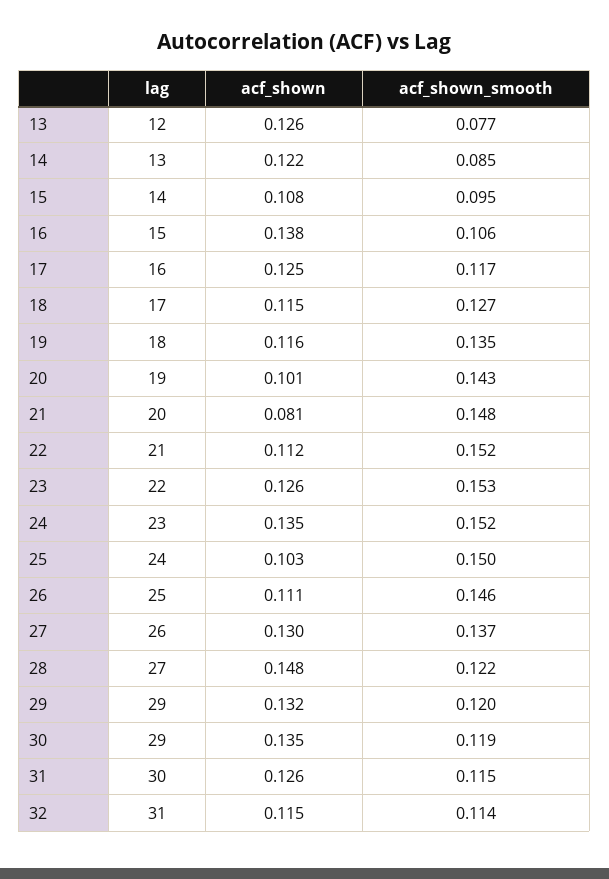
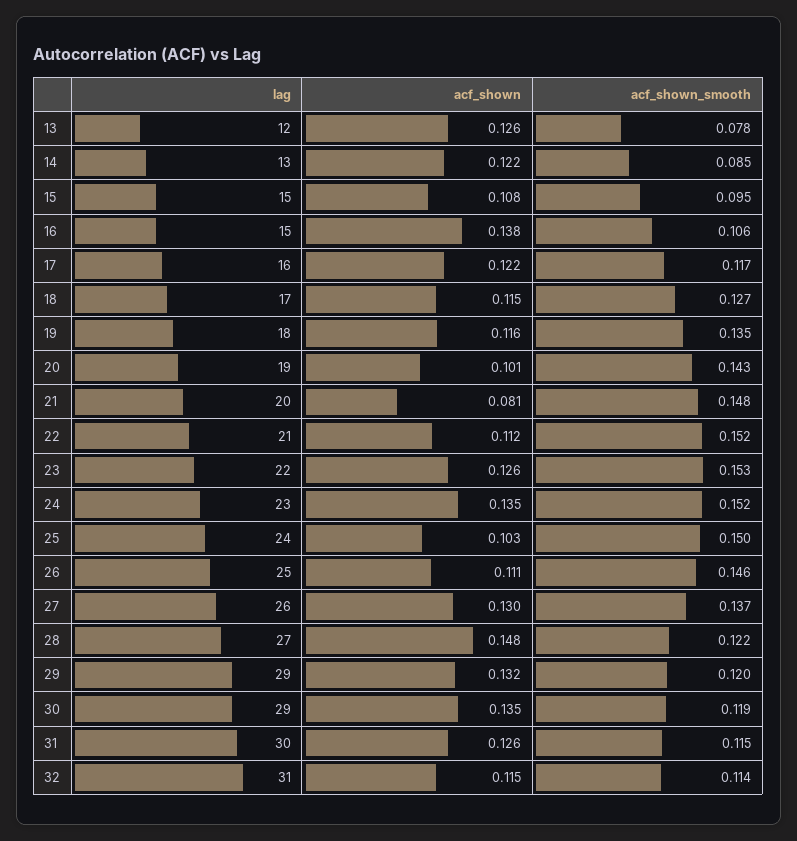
  {
    "lag": {
      "13": 12,
      "14": 13,
-     "15": 14,
+     "15": 15,
      "16": 15,
      "17": 16,
      "18": 17,
      "19": 18,
      "20": 19,
      "21": 20,
      "22": 21,
      "23": 22,
      "24": 23,
      "25": 24,
      "26": 25,
      "27": 26,
      "28": 27,
      "29": 29,
      "30": 29,
      "31": 30,
      "32": 31
    },
    "acf_shown": {
      "13": 0.126,
      "14": 0.122,
      "15": 0.108,
      "16": 0.138,
-     "17": 0.125,
+     "17": 0.122,
      "18": 0.115,
      "19": 0.116,
      "20": 0.101,
      "21": 0.081,
      "22": 0.112,
      "23": 0.126,
      "24": 0.135,
      "25": 0.103,
      "26": 0.111,
      "27": 0.13,
      "28": 0.148,
      "29": 0.132,
      "30": 0.135,
      "31": 0.126,
      "32": 0.115
    },
    "acf_shown_smooth": {
-     "13": 0.077,
+     "13": 0.078,
      "14": 0.085,
      "15": 0.095,
      "16": 0.106,
      "17": 0.117,
      "18": 0.127,
      "19": 0.135,
      "20": 0.143,
      "21": 0.148,
      "22": 0.152,
      "23": 0.153,
      "24": 0.152,
      "25": 0.15,
      "26": 0.146,
      "27": 0.137,
      "28": 0.122,
      "29": 0.12,
      "30": 0.119,
      "31": 0.115,
      "32": 0.114
    }
  }

